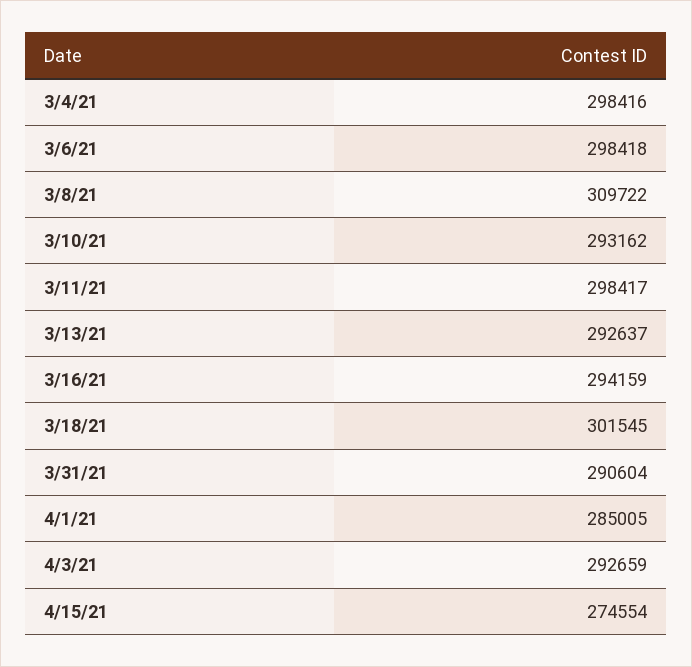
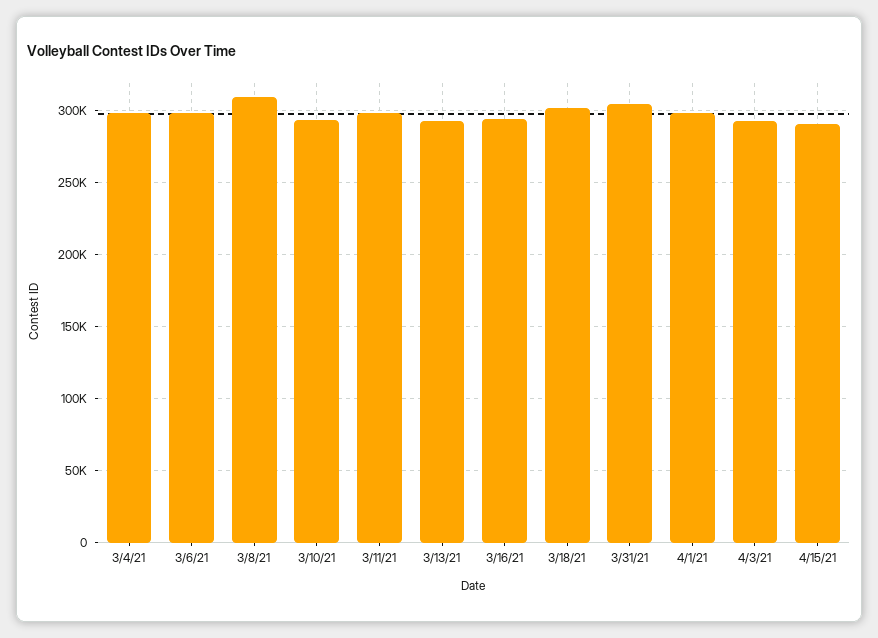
  {
    "3/4/21": 298416,
    "3/6/21": 298418,
    "3/8/21": 309722,
    "3/10/21": 293162,
    "3/11/21": 298417,
    "3/13/21": 292637,
    "3/16/21": 294159,
    "3/18/21": 301545,
-   "3/31/21": 290604,
+   "3/31/21": 305000,
-   "4/1/21": 285005,
+   "4/1/21": 300000,
    "4/3/21": 292659,
-   "4/15/21": 274554
+   "4/15/21": 290000
  }

